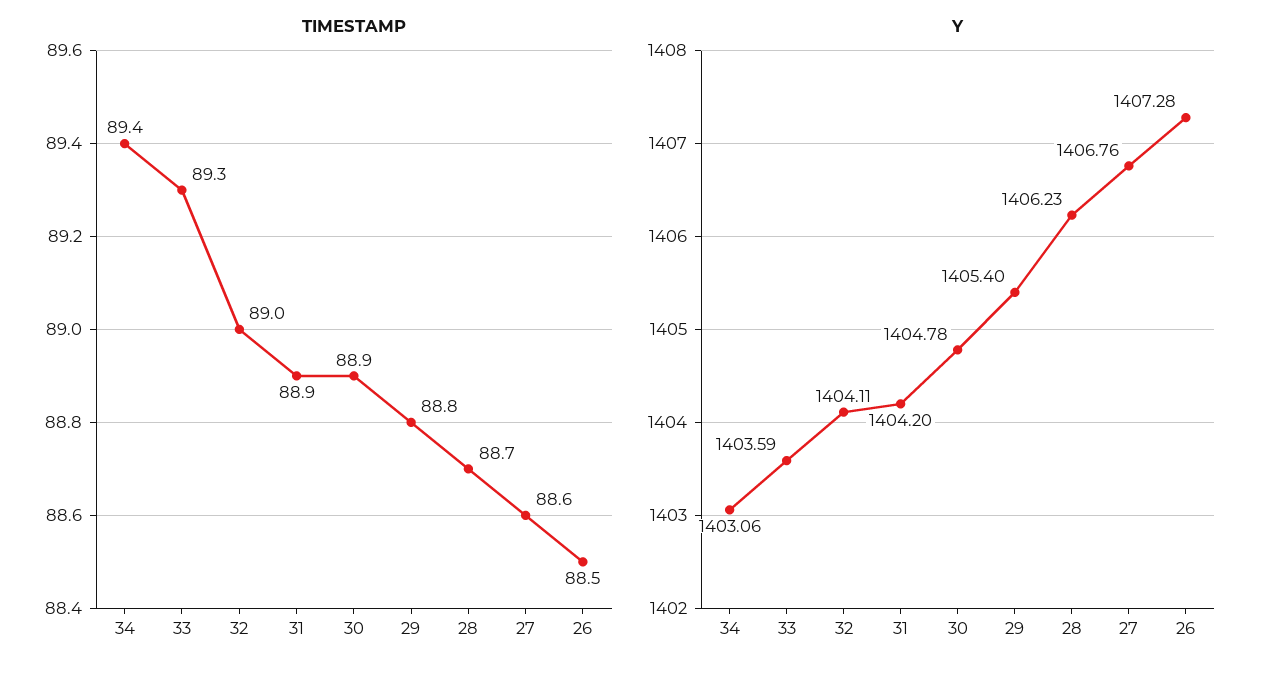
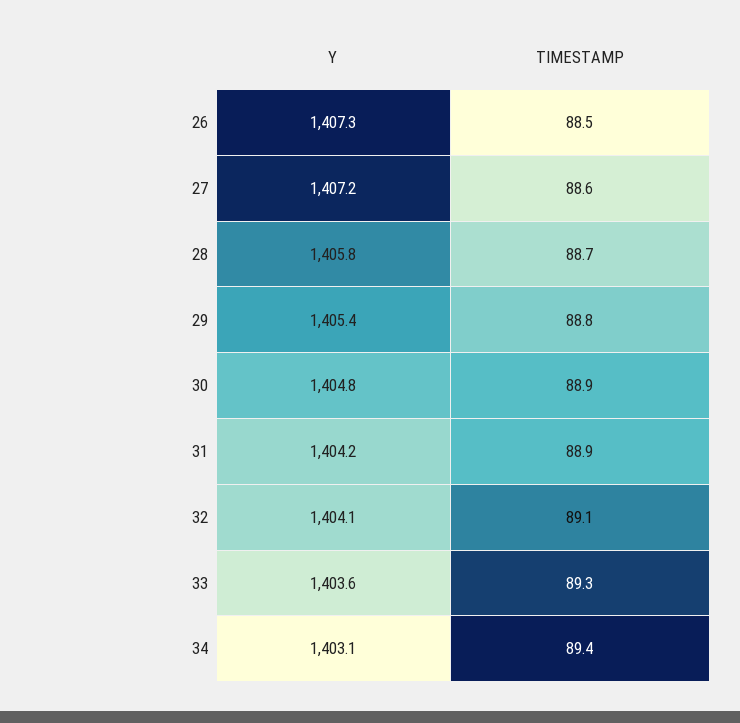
  {
    "TIMESTAMP": {
      "34": 89.4,
      "33": 89.3,
-     "32": 89,
+     "32": 89.1,
      "31": 88.9,
      "30": 88.9,
      "29": 88.8,
      "28": 88.7,
      "27": 88.6,
      "26": 88.5
    },
    "Y": {
      "34": 1403.06,
      "33": 1403.59,
      "32": 1404.11,
      "31": 1404.2,
      "30": 1404.78,
      "29": 1405.4,
-     "28": 1406.23,
+     "28": 1405.8,
-     "27": 1406.76,
+     "27": 1407.2,
      "26": 1407.28
    }
  }

